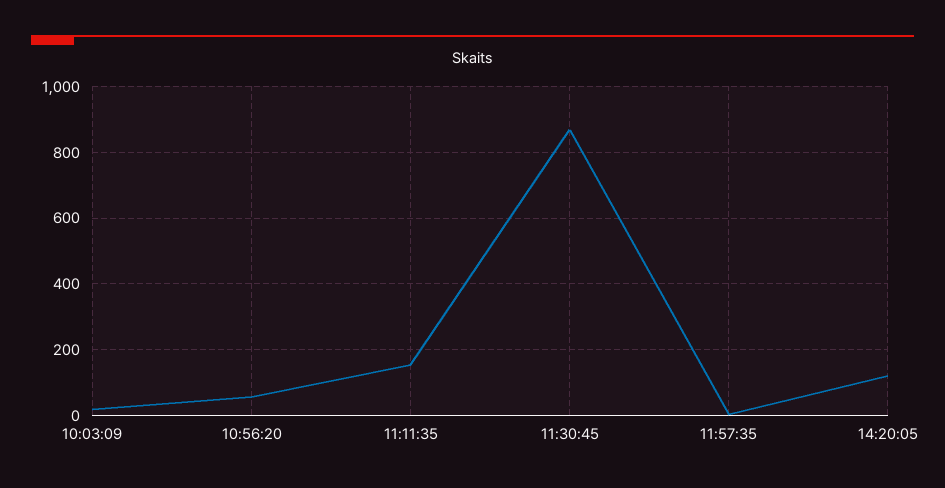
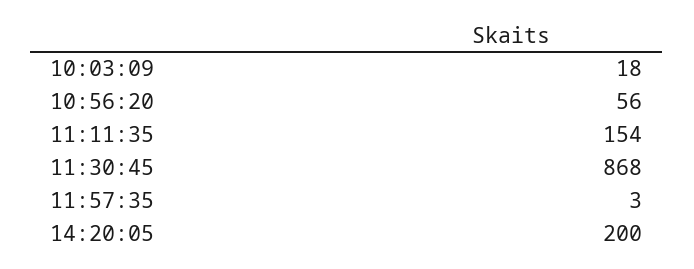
  {
    "10:03:09": 18,
    "10:56:20": 56,
    "11:11:35": 154,
    "11:30:45": 868,
    "11:57:35": 3,
-   "14:20:05": 120
+   "14:20:05": 200
  }

